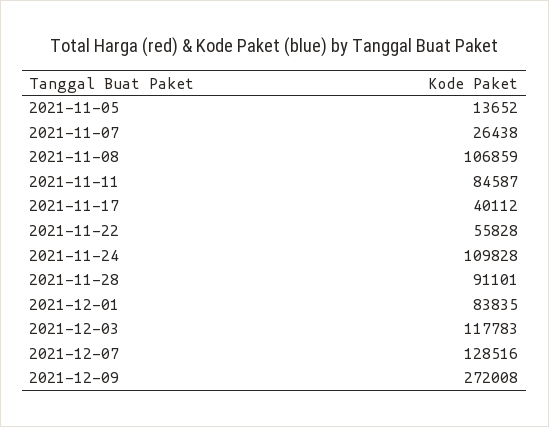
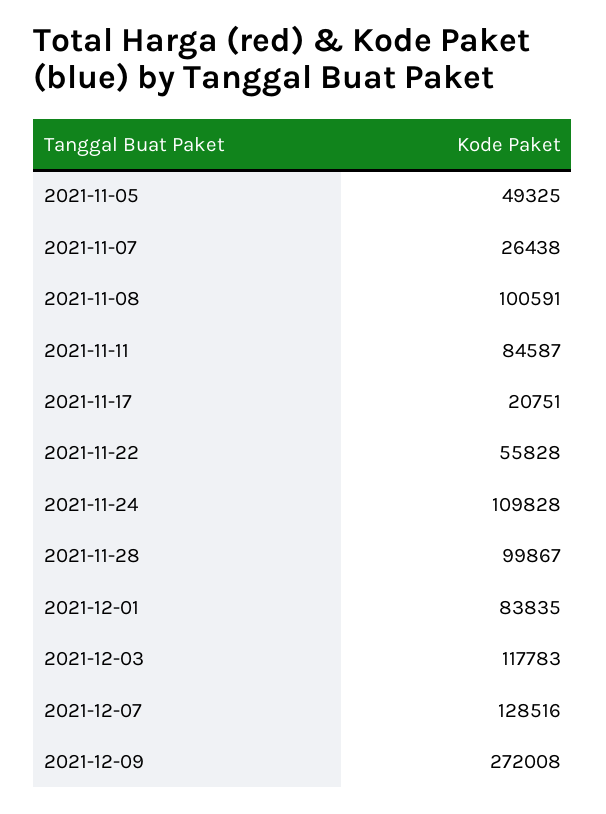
  {
-   "2021-11-05": 13652,
+   "2021-11-05": 49325,
    "2021-11-07": 26438,
-   "2021-11-08": 106859,
+   "2021-11-08": 100591,
    "2021-11-11": 84587,
-   "2021-11-17": 40112,
+   "2021-11-17": 20751,
    "2021-11-22": 55828,
    "2021-11-24": 109828,
-   "2021-11-28": 91101,
+   "2021-11-28": 99867,
    "2021-12-01": 83835,
    "2021-12-03": 117783,
    "2021-12-07": 128516,
    "2021-12-09": 272008
  }

